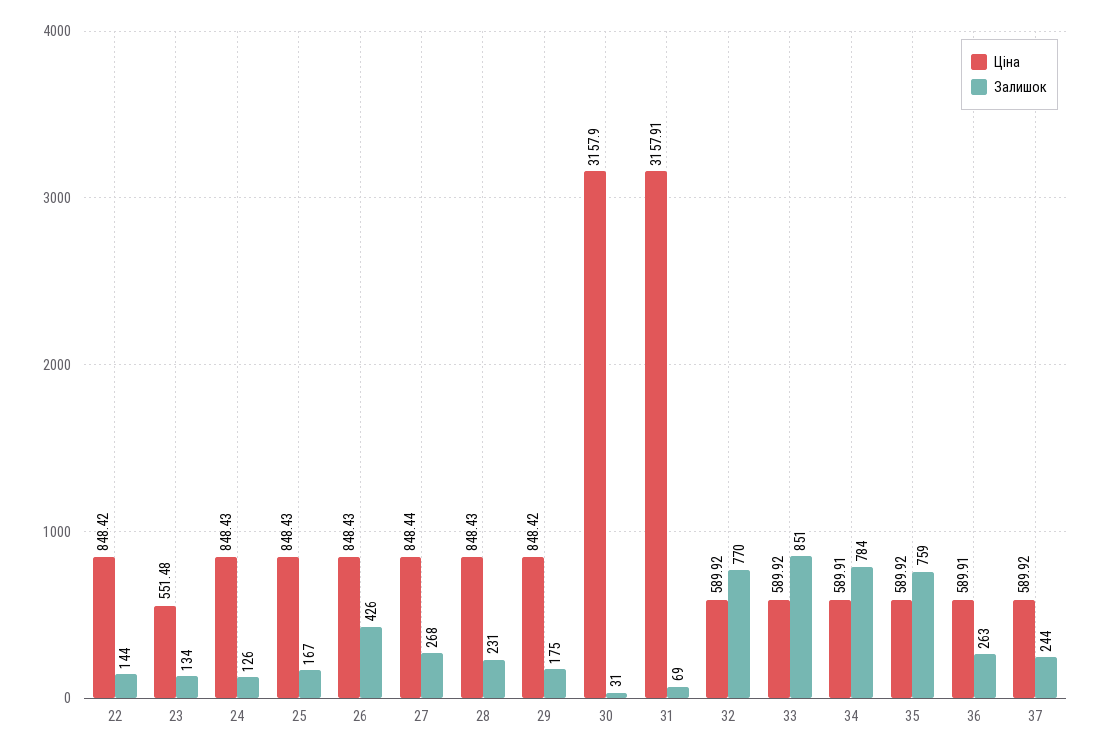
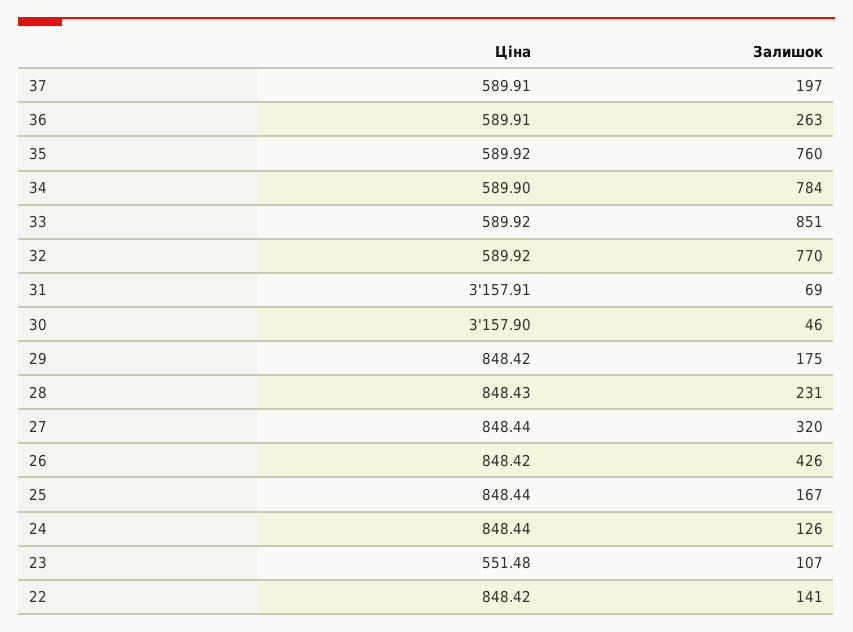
  {
    "Ціна": {
      "22": 848.42,
      "23": 551.48,
-     "24": 848.43,
+     "24": 848.44,
-     "25": 848.43,
+     "25": 848.44,
-     "26": 848.43,
+     "26": 848.42,
      "27": 848.44,
      "28": 848.43,
      "29": 848.42,
      "30": 3157.9,
      "31": 3157.91,
      "32": 589.92,
      "33": 589.92,
-     "34": 589.91,
+     "34": 589.9,
      "35": 589.92,
      "36": 589.91,
-     "37": 589.92
+     "37": 589.91
    },
    "Залишок": {
-     "22": 144,
+     "22": 141,
-     "23": 134,
+     "23": 107,
      "24": 126,
      "25": 167,
      "26": 426,
-     "27": 268,
+     "27": 320,
      "28": 231,
      "29": 175,
-     "30": 31,
+     "30": 46,
      "31": 69,
      "32": 770,
      "33": 851,
      "34": 784,
-     "35": 759,
+     "35": 760,
      "36": 263,
-     "37": 244
+     "37": 197
    }
  }

